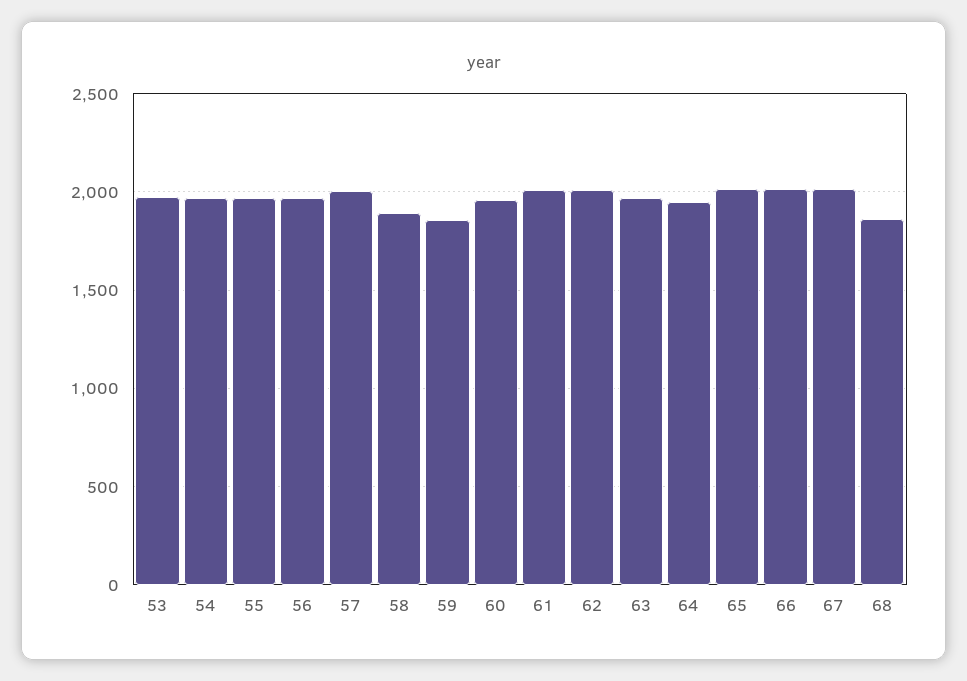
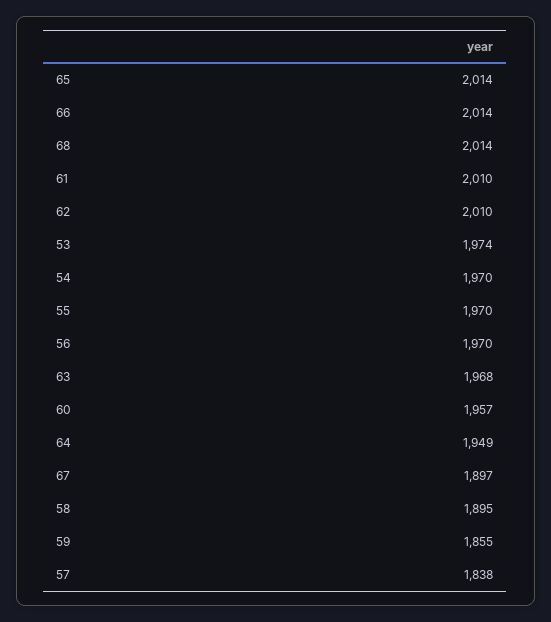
  {
    "53": 1974,
    "54": 1970,
    "55": 1970,
    "56": 1970,
-   "57": 2000,
+   "57": 1838,
    "58": 1895,
    "59": 1855,
    "60": 1957,
    "61": 2010,
    "62": 2010,
    "63": 1968,
    "64": 1949,
    "65": 2014,
    "66": 2014,
-   "67": 2000,
+   "67": 1897,
-   "68": 1850
+   "68": 2014
  }

